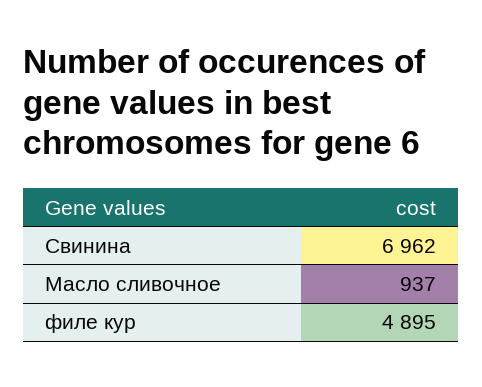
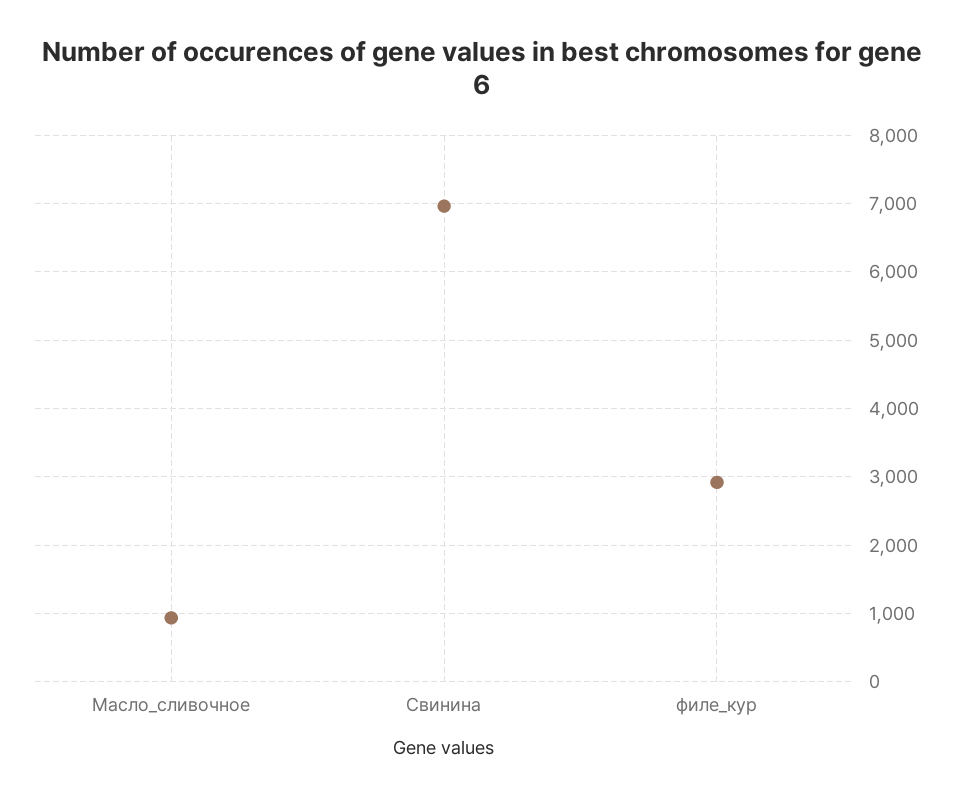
  {
    "Свинина": 6962,
    "Масло сливочное": 937,
-   "филе кур": 4895
+   "филе кур": 2900
  }

